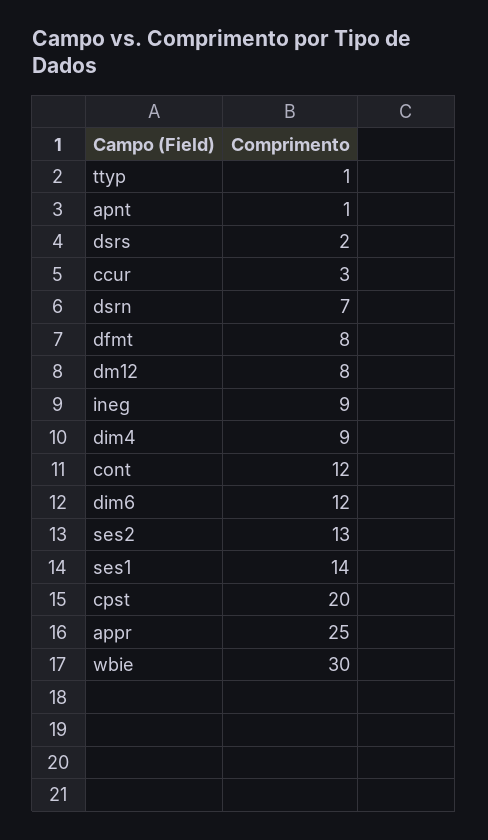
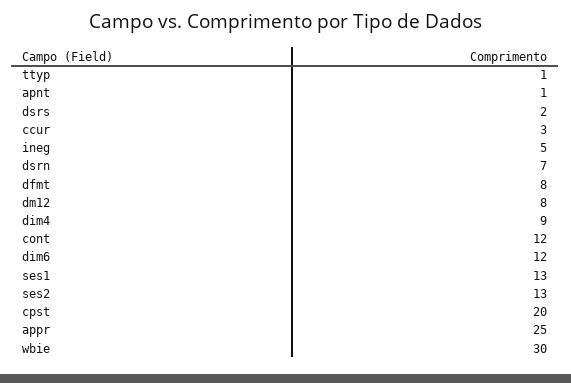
  {
    "ttyp": 1,
    "apnt": 1,
    "dsrs": 2,
    "ccur": 3,
    "dsrn": 7,
    "dfmt": 8,
    "dm12": 8,
-   "ineg": 9,
+   "ineg": 5,
    "dim4": 9,
    "cont": 12,
    "dim6": 12,
    "ses2": 13,
-   "ses1": 14,
+   "ses1": 13,
    "cpst": 20,
    "appr": 25,
    "wbie": 30
  }

